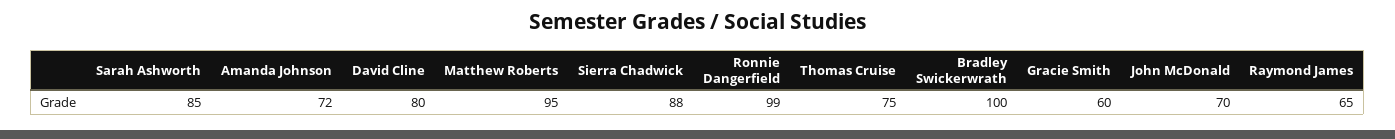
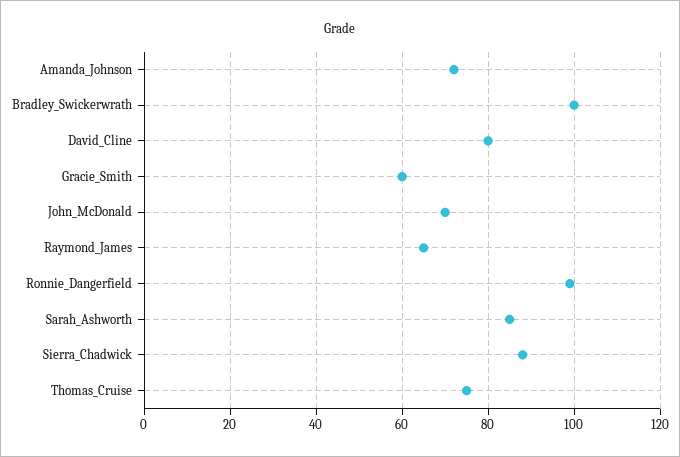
  {
    "Sarah Ashworth": 85,
    "Amanda Johnson": 72,
    "David Cline": 80,
-   "Matthew Roberts": 95,
    "Sierra Chadwick": 88,
    "Ronnie Dangerfield": 99,
    "Thomas Cruise": 75,
    "Bradley Swickerwrath": 100,
    "Gracie Smith": 60,
    "John McDonald": 70,
    "Raymond James": 65
  }

